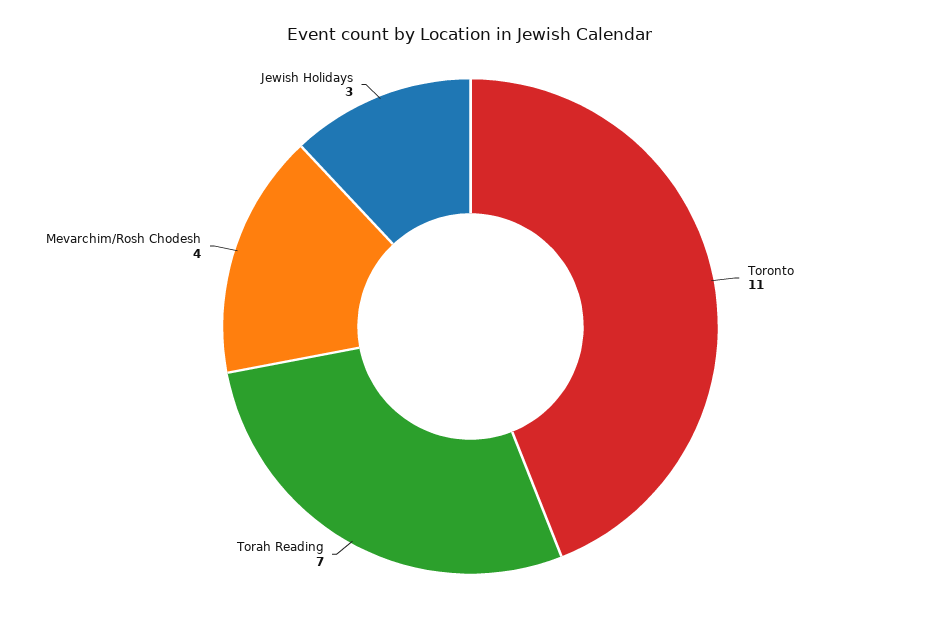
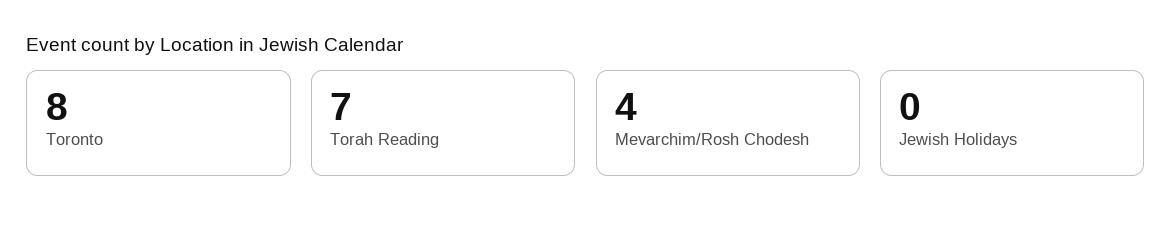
  {
-   "Toronto": 11,
+   "Toronto": 8,
    "Torah Reading": 7,
    "Mevarchim/Rosh Chodesh": 4,
-   "Jewish Holidays": 3
+   "Jewish Holidays": 0
  }

